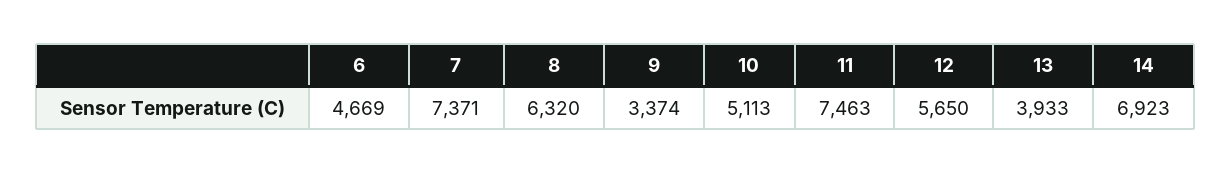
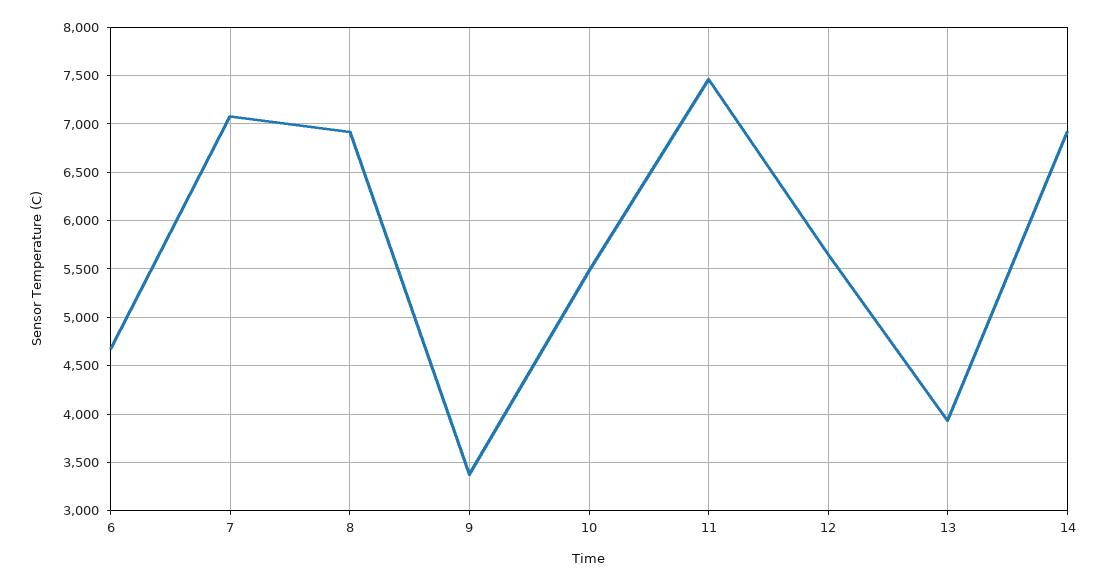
  {
    "6": 4669,
-   "7": 7371,
+   "7": 7100,
-   "8": 6320,
+   "8": 6900,
    "9": 3374,
-   "10": 5113,
+   "10": 5500,
    "11": 7463,
    "12": 5650,
    "13": 3933,
    "14": 6923
  }

